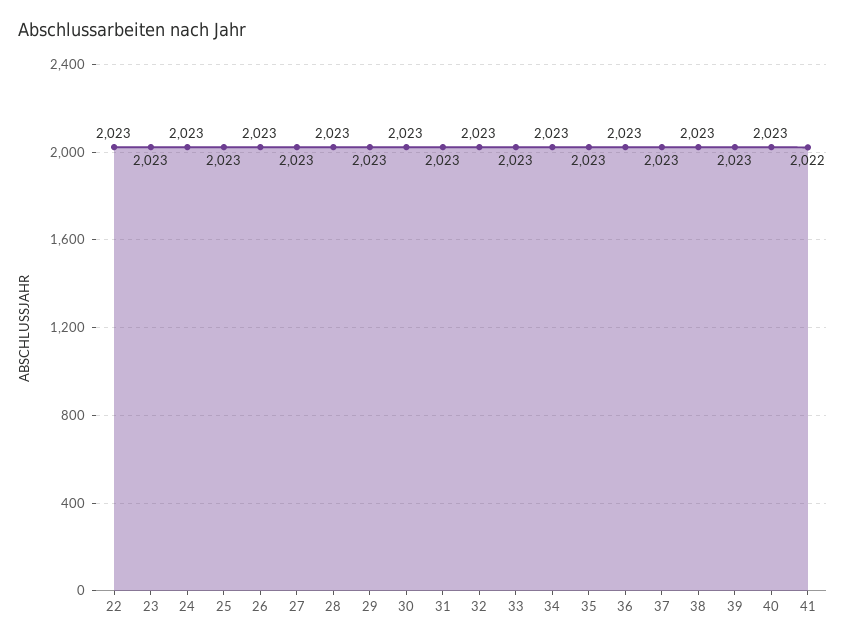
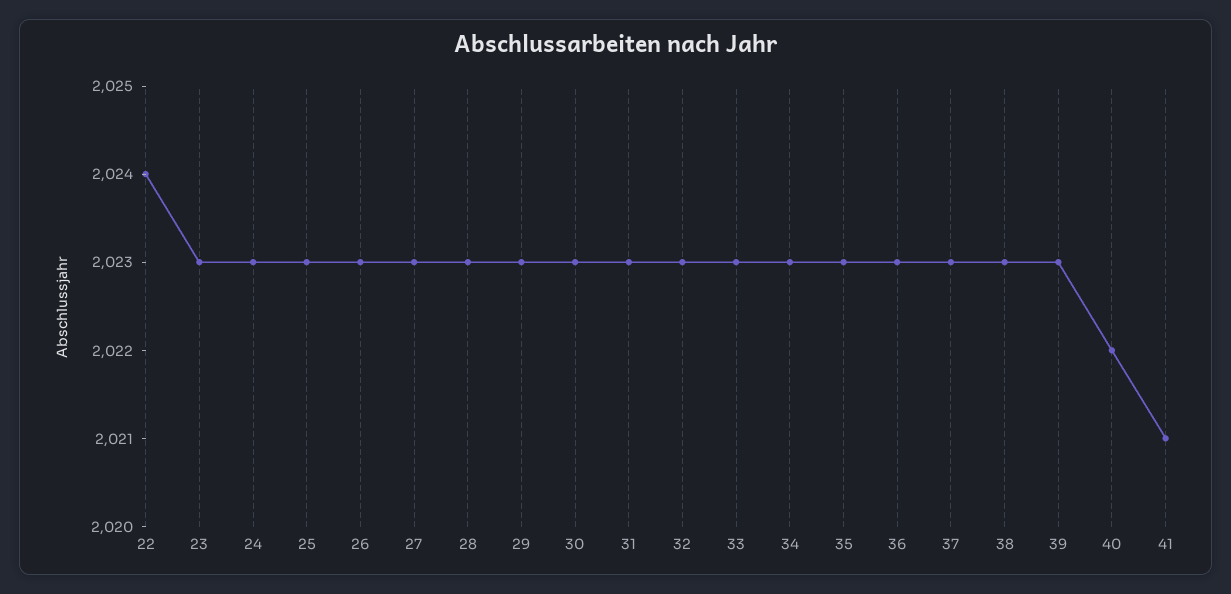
  {
-   "22": 2023,
+   "22": 2024,
    "23": 2023,
    "24": 2023,
    "25": 2023,
    "26": 2023,
    "27": 2023,
    "28": 2023,
    "29": 2023,
    "30": 2023,
    "31": 2023,
    "32": 2023,
    "33": 2023,
    "34": 2023,
    "35": 2023,
    "36": 2023,
    "37": 2023,
    "38": 2023,
    "39": 2023,
-   "40": 2023,
+   "40": 2022,
-   "41": 2022
+   "41": 2021
  }

